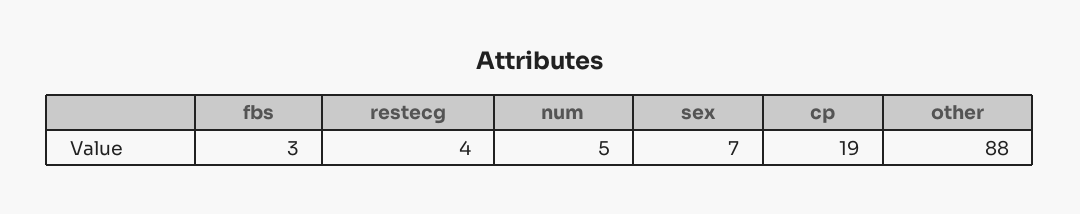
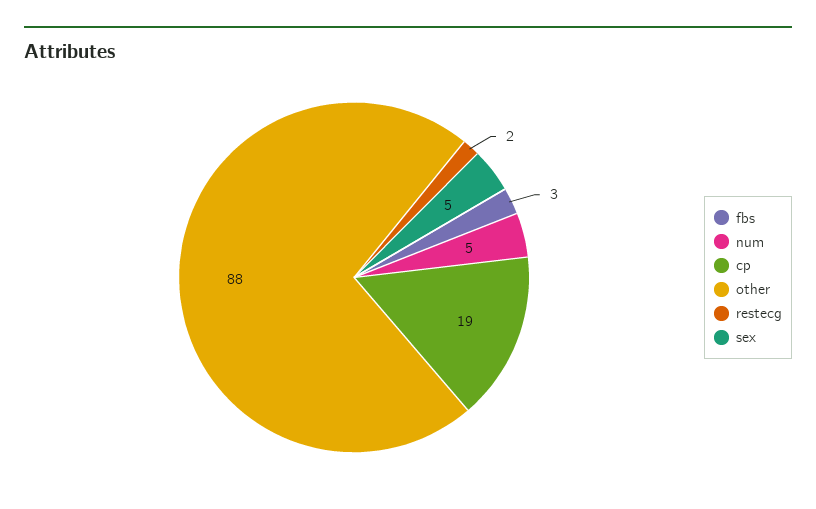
  {
    "fbs": 3,
-   "restecg": 4,
+   "restecg": 2,
    "num": 5,
-   "sex": 7,
+   "sex": 5,
    "cp": 19,
    "other": 88
  }

